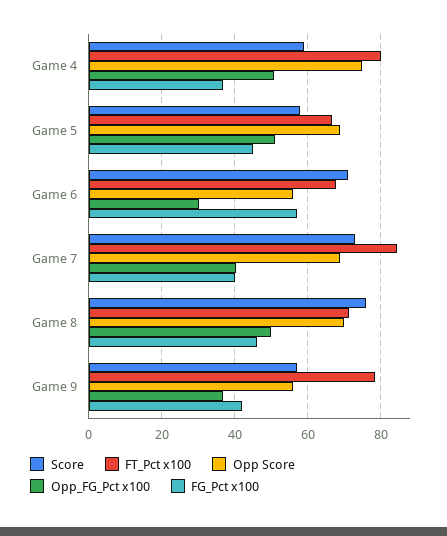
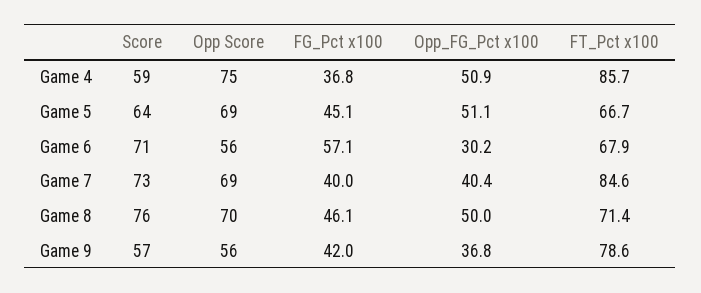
  {
    "Score": {
      "Game 4": 59,
-     "Game 5": 58,
+     "Game 5": 64,
      "Game 6": 71,
      "Game 7": 73,
      "Game 8": 76,
      "Game 9": 57
    },
    "FT_Pct x100": {
-     "Game 4": 80,
+     "Game 4": 85.7,
      "Game 5": 66.7,
      "Game 6": 67.9,
      "Game 7": 84.6,
      "Game 8": 71.4,
      "Game 9": 78.6
    },
    "Opp Score": {
      "Game 4": 75,
      "Game 5": 69,
      "Game 6": 56,
      "Game 7": 69,
      "Game 8": 70,
      "Game 9": 56
    },
    "Opp_FG_Pct x100": {
      "Game 4": 50.9,
      "Game 5": 51.1,
      "Game 6": 30.2,
      "Game 7": 40.4,
      "Game 8": 50,
      "Game 9": 36.8
    },
    "FG_Pct x100": {
      "Game 4": 36.8,
      "Game 5": 45.1,
      "Game 6": 57.1,
      "Game 7": 40,
      "Game 8": 46.1,
      "Game 9": 42
    }
  }

